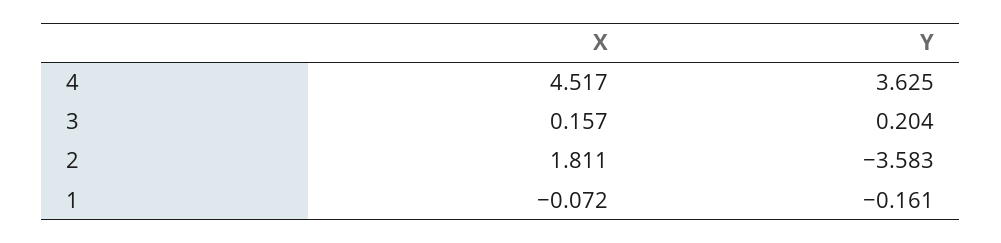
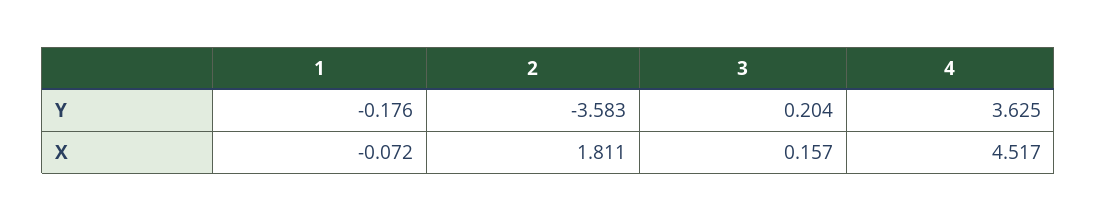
  {
    "X": {
      "4": 4.517,
      "3": 0.157,
      "2": 1.811,
      "1": -0.072
    },
    "Y": {
      "4": 3.625,
      "3": 0.204,
      "2": -3.583,
-     "1": -0.161
+     "1": -0.176
    }
  }

